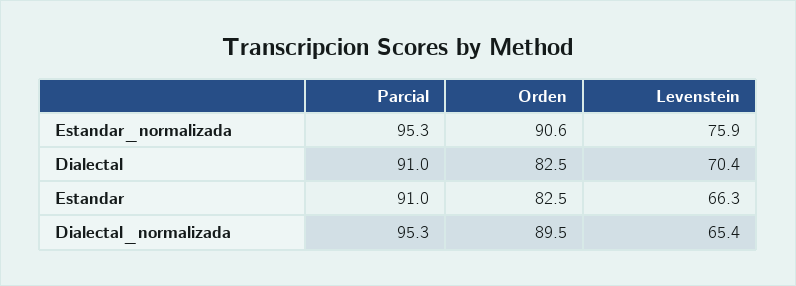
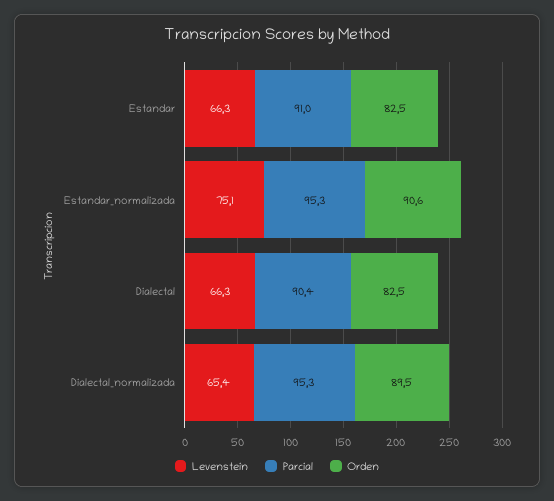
  {
    "Parcial": {
      "Estandar_normalizada": 95.3,
-     "Dialectal": 91,
+     "Dialectal": 90.4,
      "Estandar": 91,
      "Dialectal_normalizada": 95.3
    },
    "Orden": {
      "Estandar_normalizada": 90.6,
      "Dialectal": 82.5,
      "Estandar": 82.5,
      "Dialectal_normalizada": 89.5
    },
    "Levenstein": {
-     "Estandar_normalizada": 75.9,
+     "Estandar_normalizada": 75.1,
-     "Dialectal": 70.4,
+     "Dialectal": 66.3,
      "Estandar": 66.3,
      "Dialectal_normalizada": 65.4
    }
  }

